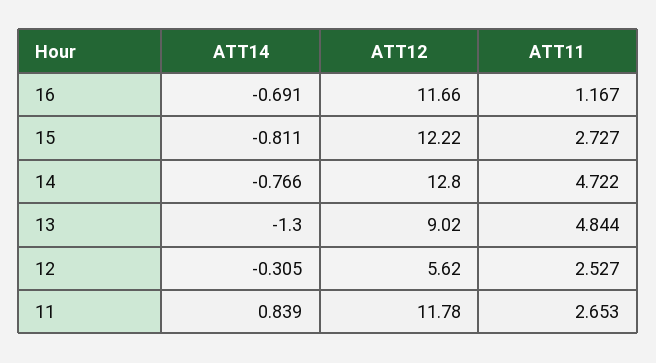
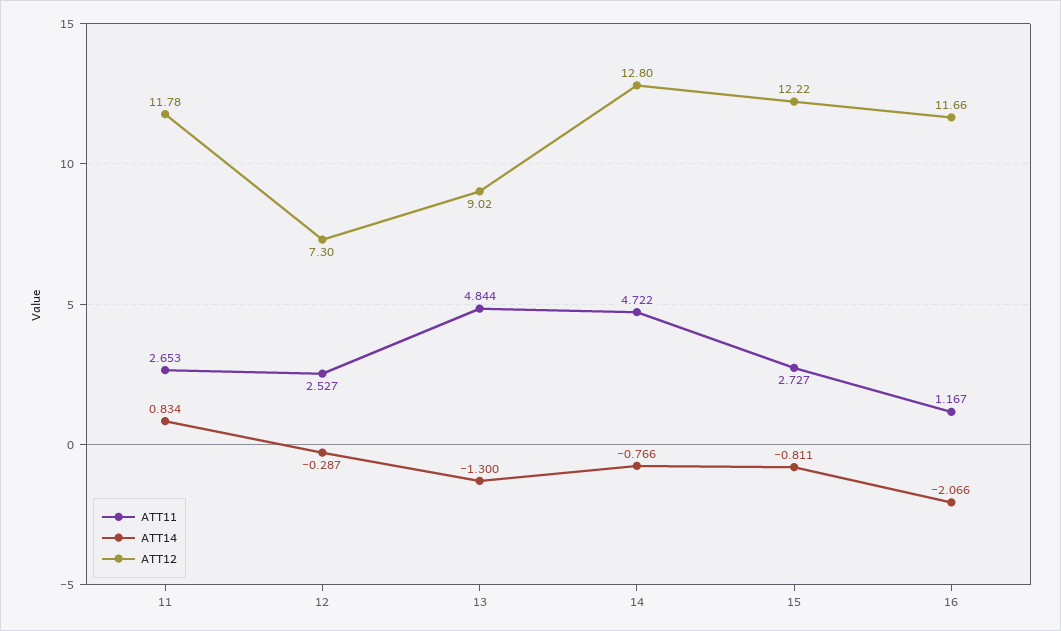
  {
    "ATT14": {
-     "16": -0.691,
+     "16": -2.066,
      "15": -0.811,
      "14": -0.766,
      "13": -1.3,
-     "12": -0.305,
+     "12": -0.287,
-     "11": 0.839
+     "11": 0.834
    },
    "ATT12": {
      "16": 11.66,
      "15": 12.22,
      "14": 12.8,
      "13": 9.02,
-     "12": 5.62,
+     "12": 7.3,
      "11": 11.78
    },
    "ATT11": {
      "16": 1.167,
      "15": 2.727,
      "14": 4.722,
      "13": 4.844,
      "12": 2.527,
      "11": 2.653
    }
  }

